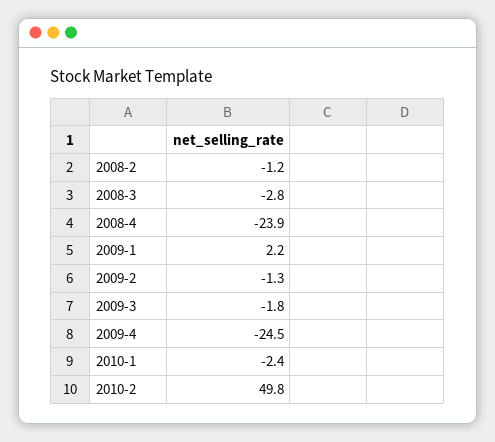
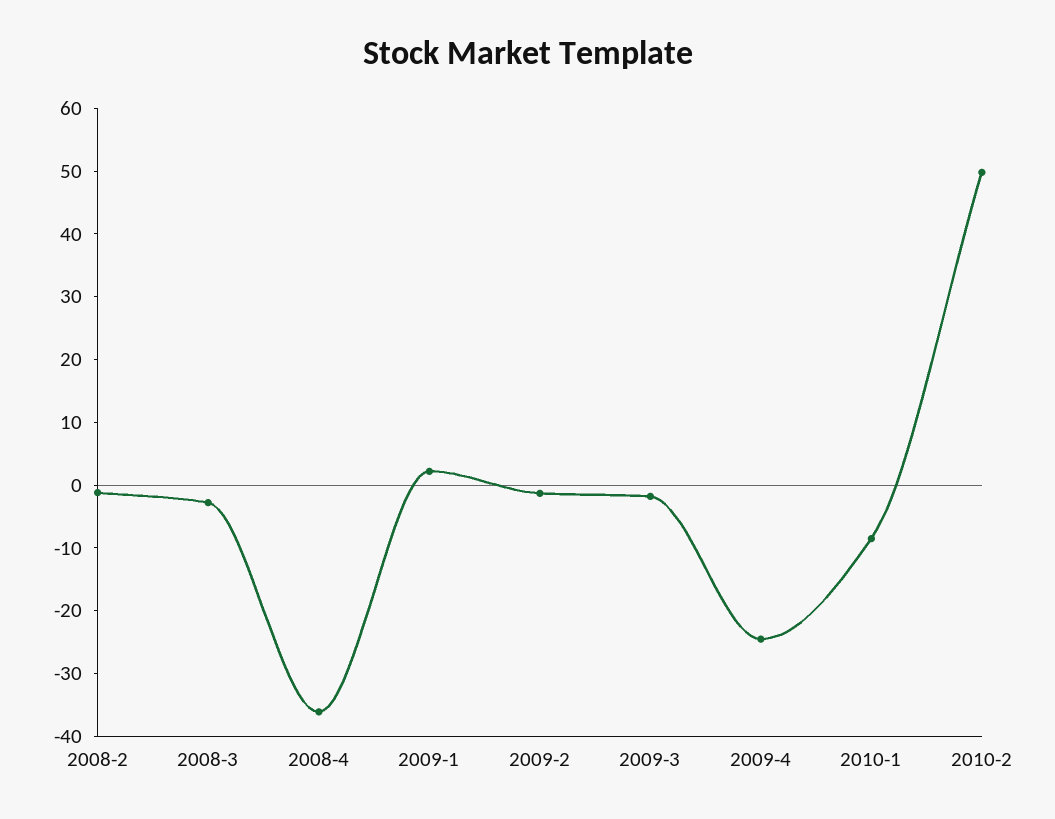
  {
    "2008-2": -1.2,
    "2008-3": -2.8,
-   "2008-4": -23.9,
+   "2008-4": -36,
    "2009-1": 2.2,
    "2009-2": -1.3,
    "2009-3": -1.8,
    "2009-4": -24.5,
-   "2010-1": -2.4,
+   "2010-1": -8,
    "2010-2": 49.8
  }

